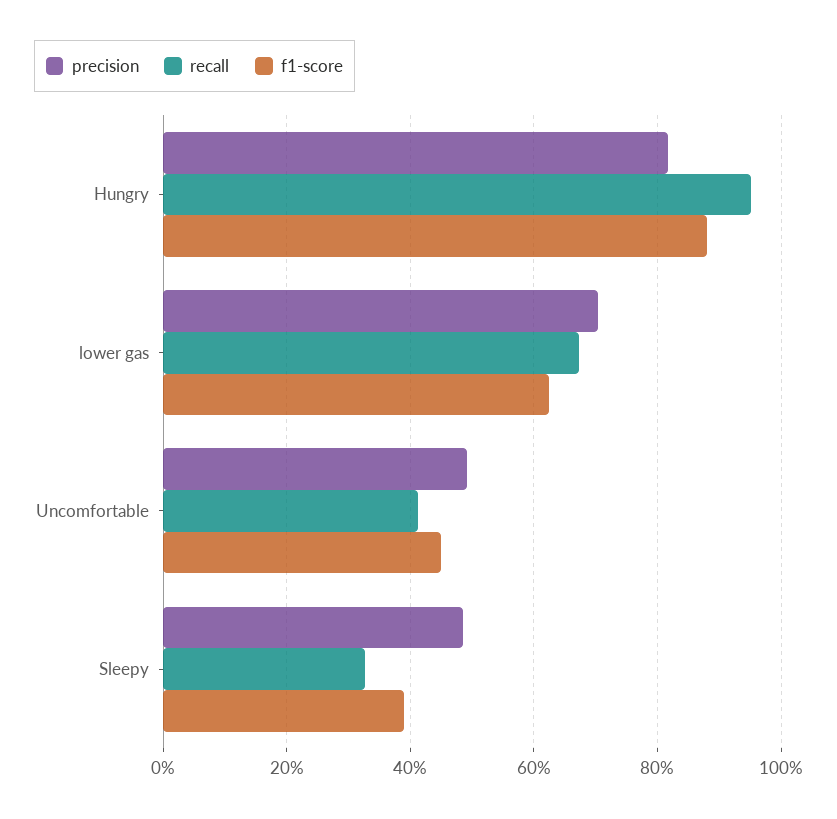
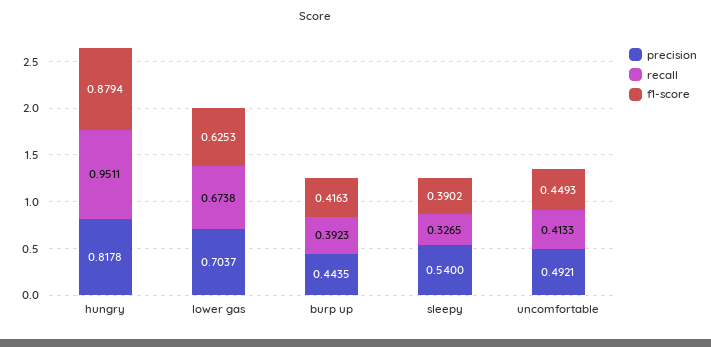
  {
    "precision": {
      "Hungry": 0.8178,
      "lower gas": 0.7037,
      "Uncomfortable": 0.4921,
-     "Sleepy": 0.48
+     "Sleepy": 0.54,
+     "burp up": 0.4435
    },
    "recall": {
      "Hungry": 0.9511,
      "lower gas": 0.6738,
      "Uncomfortable": 0.4133,
-     "Sleepy": 0.3265
+     "Sleepy": 0.3265,
+     "burp up": 0.3923
    },
    "f1-score": {
      "Hungry": 0.8794,
      "lower gas": 0.6253,
      "Uncomfortable": 0.4493,
-     "Sleepy": 0.3902
+     "Sleepy": 0.3902,
+     "burp up": 0.4163
    }
  }

